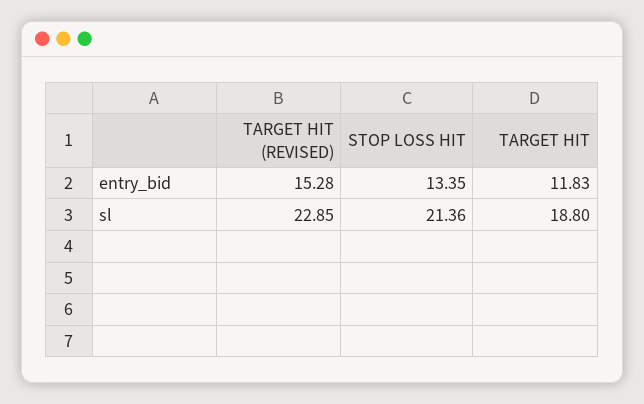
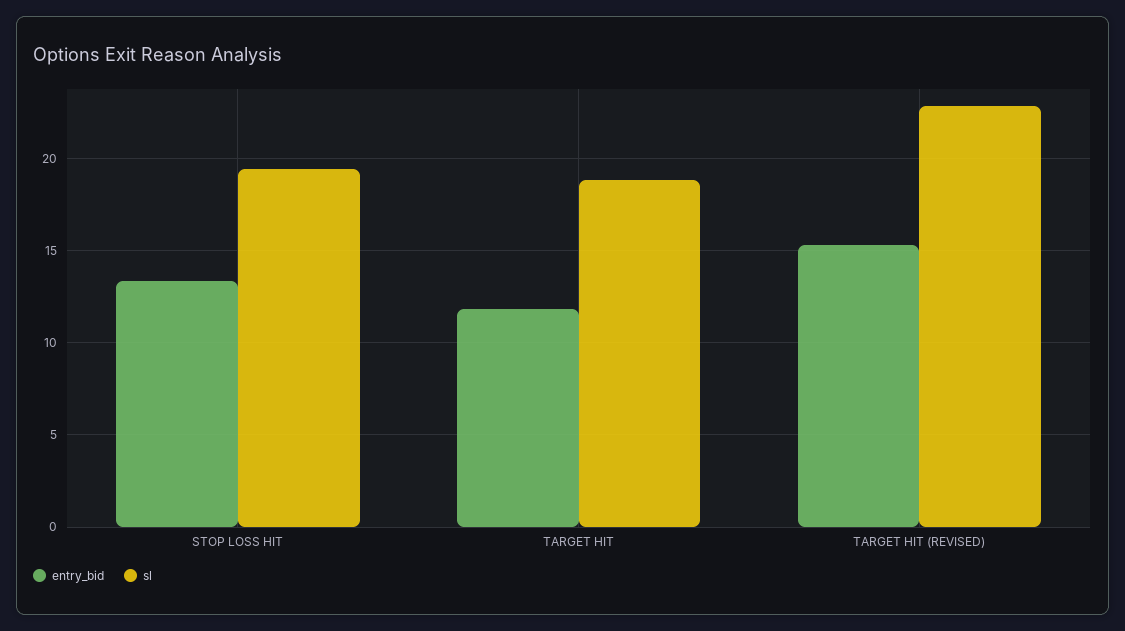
  {
    "entry_bid": {
      "TARGET HIT (REVISED)": 15.28,
      "STOP LOSS HIT": 13.35,
      "TARGET HIT": 11.83
    },
    "sl": {
      "TARGET HIT (REVISED)": 22.85,
-     "STOP LOSS HIT": 21.36,
+     "STOP LOSS HIT": 19.5,
      "TARGET HIT": 18.8
    }
  }

